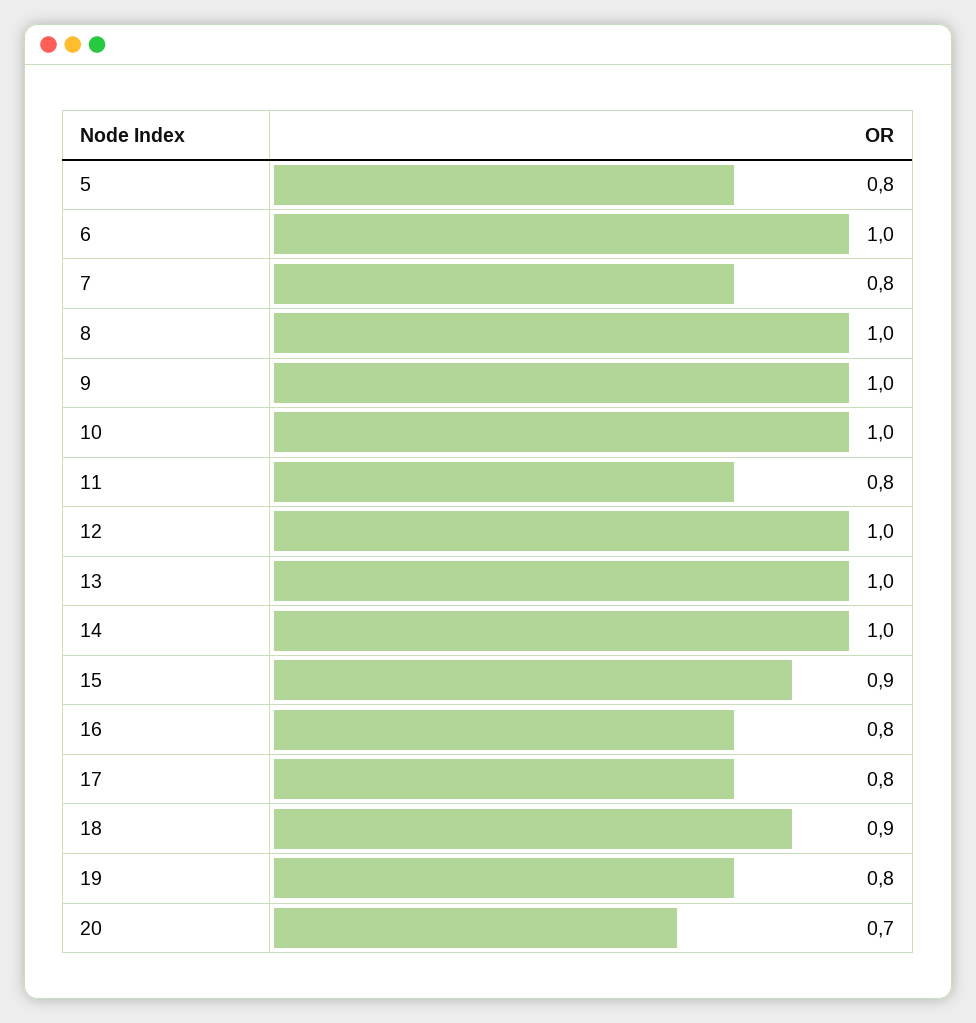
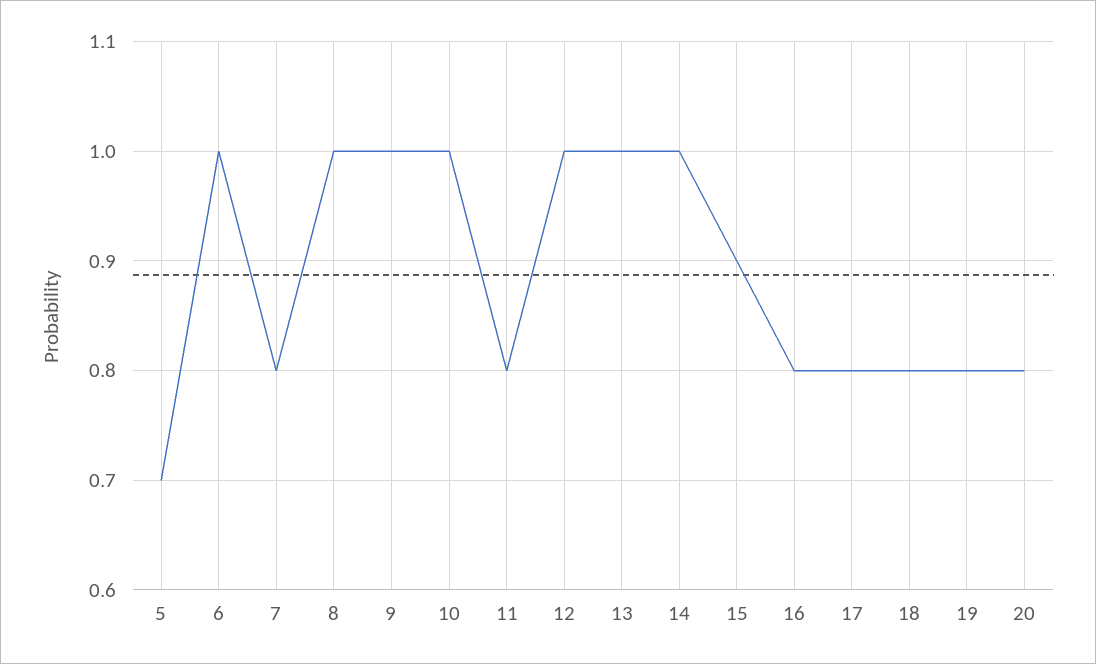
  {
-   "5": 0.8,
+   "5": 0.7,
    "6": 1,
    "7": 0.8,
    "8": 1,
    "9": 1,
    "10": 1,
    "11": 0.8,
    "12": 1,
    "13": 1,
    "14": 1,
    "15": 0.9,
    "16": 0.8,
    "17": 0.8,
-   "18": 0.9,
+   "18": 0.8,
    "19": 0.8,
-   "20": 0.7
+   "20": 0.8
  }

